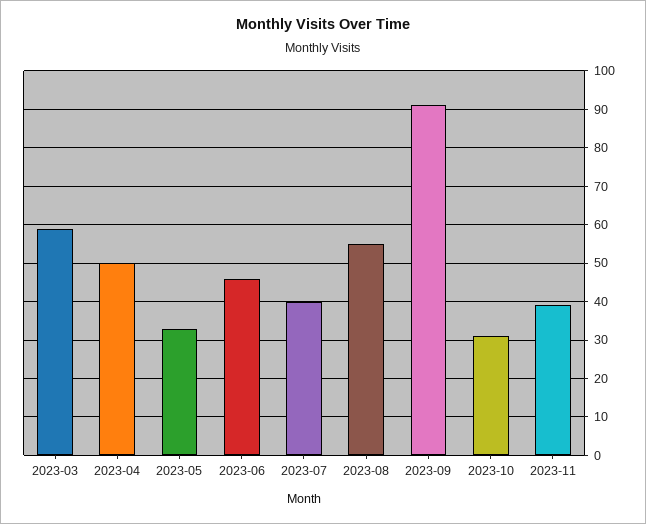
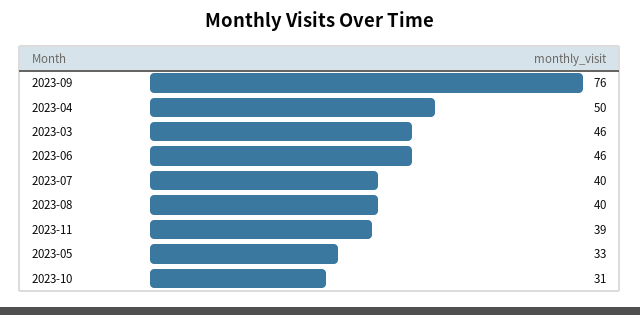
  {
-   "2023-03": 60,
+   "2023-03": 46,
    "2023-04": 50,
    "2023-05": 33,
    "2023-06": 46,
    "2023-07": 40,
-   "2023-08": 55,
+   "2023-08": 40,
-   "2023-09": 90,
+   "2023-09": 76,
    "2023-10": 31,
    "2023-11": 39
  }

